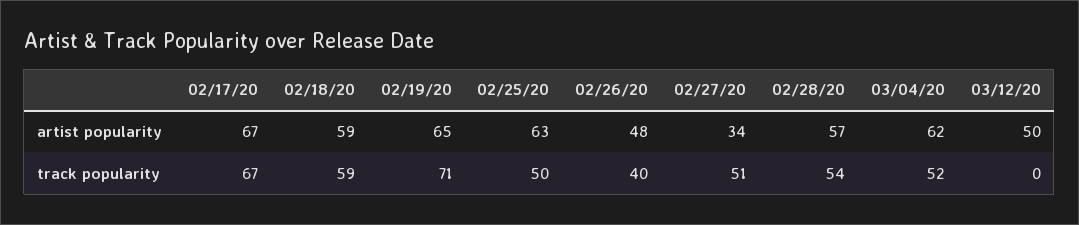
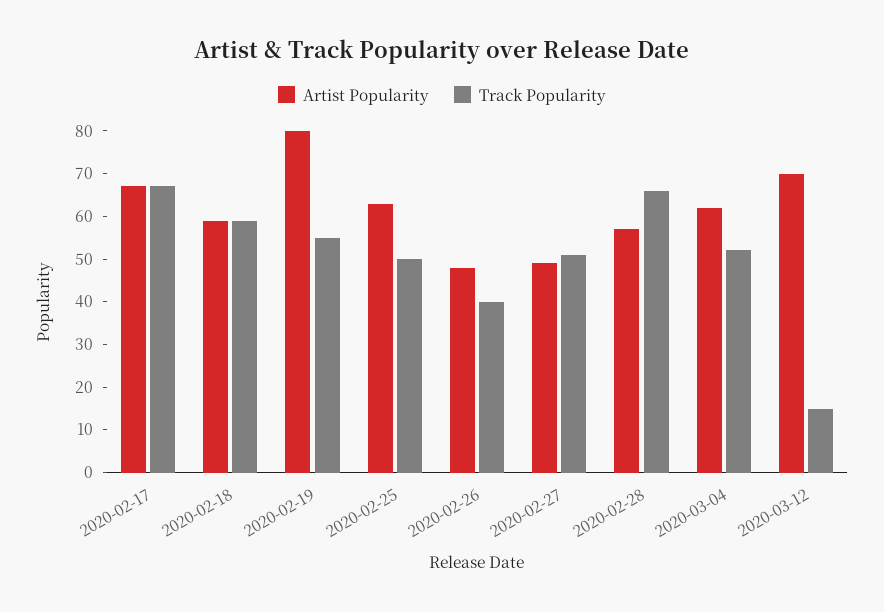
  {
    "artist popularity": {
      "02/17/20": 67,
      "02/18/20": 59,
-     "02/19/20": 65,
+     "02/19/20": 80,
      "02/25/20": 63,
      "02/26/20": 48,
-     "02/27/20": 34,
+     "02/27/20": 50,
      "02/28/20": 57,
      "03/04/20": 62,
-     "03/12/20": 50
+     "03/12/20": 70
    },
    "track popularity": {
      "02/17/20": 67,
      "02/18/20": 59,
-     "02/19/20": 71,
+     "02/19/20": 55,
      "02/25/20": 50,
      "02/26/20": 40,
      "02/27/20": 51,
-     "02/28/20": 54,
+     "02/28/20": 65,
      "03/04/20": 52,
-     "03/12/20": 0
+     "03/12/20": 15
    }
  }

